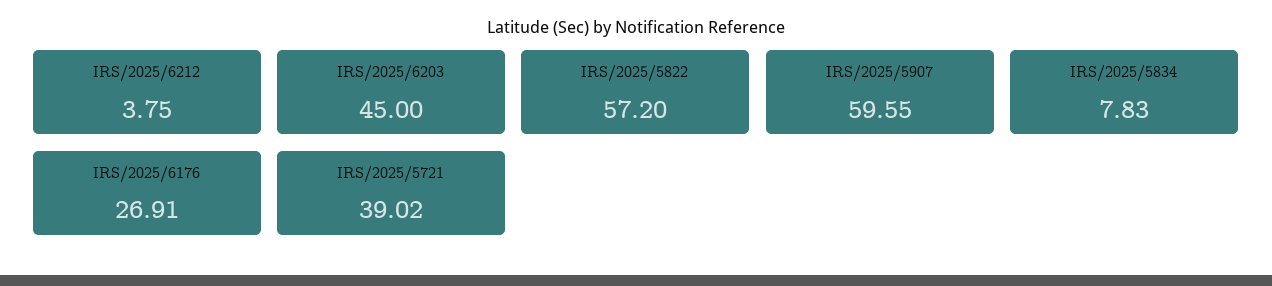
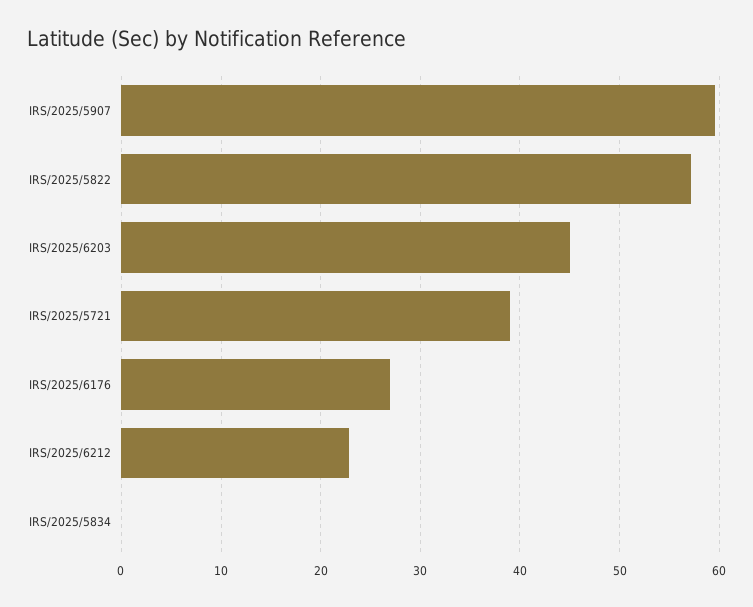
  {
-   "IRS/2025/6212": 3.75,
+   "IRS/2025/6212": 23,
    "IRS/2025/6203": 45,
    "IRS/2025/5822": 57.2,
    "IRS/2025/5907": 59.55,
-   "IRS/2025/5834": 7.83,
+   "IRS/2025/5834": 0,
    "IRS/2025/6176": 26.91,
    "IRS/2025/5721": 39.02
  }

